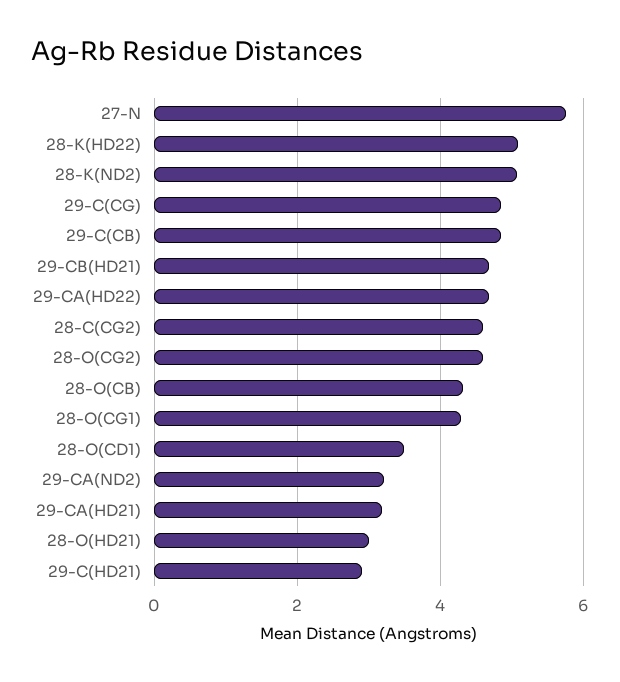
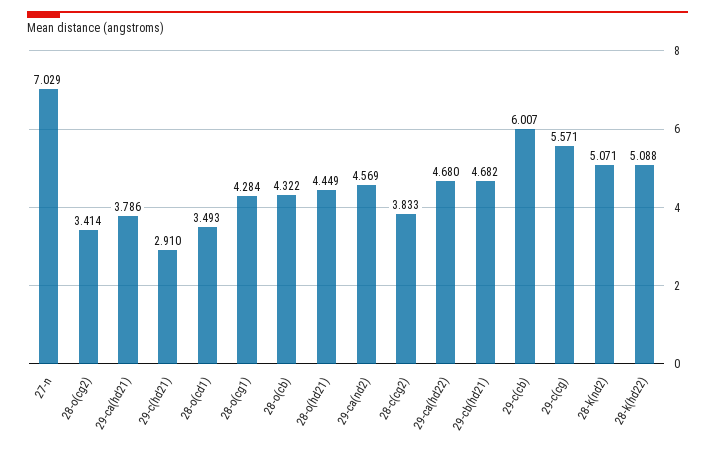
  {
-   "27-N": 5.8,
+   "27-N": 7.029,
    "28-K(HD22)": 5.088,
    "28-K(ND2)": 5.071,
-   "29-C(CG)": 4.8,
+   "29-C(CG)": 5.571,
-   "29-C(CB)": 4.8,
+   "29-C(CB)": 6.007,
    "29-CB(HD21)": 4.682,
    "29-CA(HD22)": 4.68,
-   "28-C(CG2)": 4.6,
+   "28-C(CG2)": 3.833,
-   "28-O(CG2)": 4.6,
+   "28-O(CG2)": 3.414,
    "28-O(CB)": 4.322,
    "28-O(CG1)": 4.284,
    "28-O(CD1)": 3.493,
-   "29-CA(ND2)": 3.2,
+   "29-CA(ND2)": 4.569,
-   "29-CA(HD21)": 3.2,
+   "29-CA(HD21)": 3.786,
-   "28-O(HD21)": 3,
+   "28-O(HD21)": 4.449,
    "29-C(HD21)": 2.91
  }

